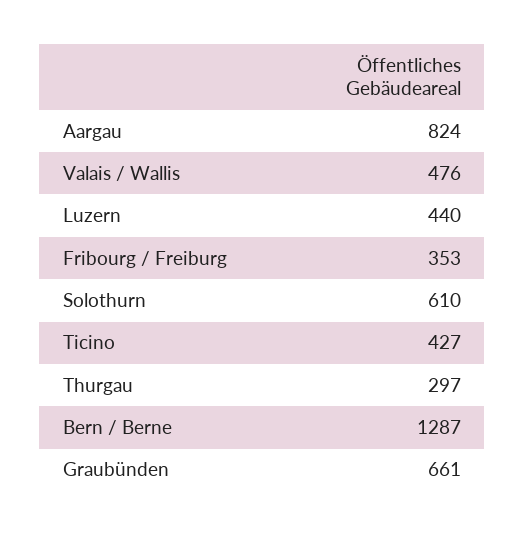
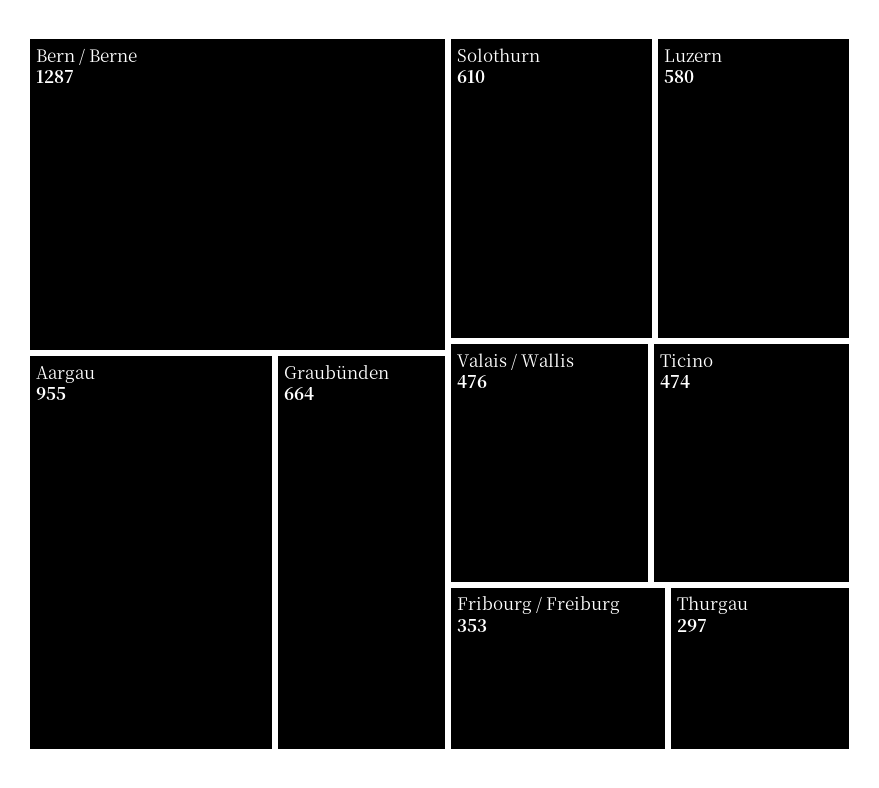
  {
-   "Aargau": 824,
+   "Aargau": 955,
    "Valais / Wallis": 476,
-   "Luzern": 440,
+   "Luzern": 580,
    "Fribourg / Freiburg": 353,
    "Solothurn": 610,
-   "Ticino": 427,
+   "Ticino": 474,
    "Thurgau": 297,
    "Bern / Berne": 1287,
-   "Graubünden": 661
+   "Graubünden": 664
  }

